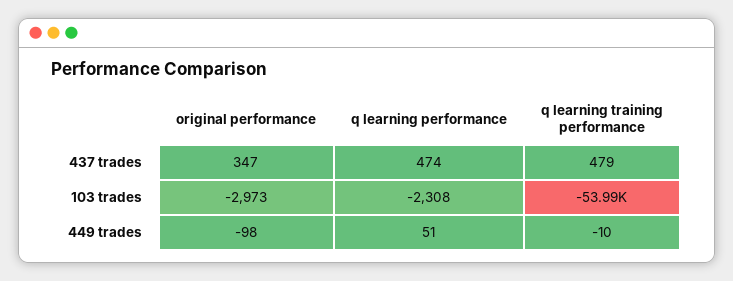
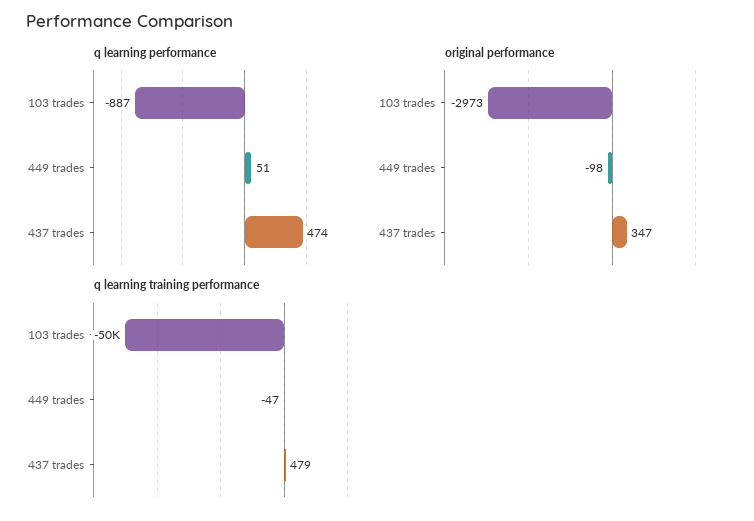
  {
    "original performance": {
      "437 trades": 347,
      "103 trades": -2973,
      "449 trades": -98
    },
    "q learning performance": {
      "437 trades": 474,
-     "103 trades": -2308,
+     "103 trades": -887,
      "449 trades": 51
    },
    "q learning training performance": {
      "437 trades": 479,
-     "103 trades": -53990,
+     "103 trades": -50000,
-     "449 trades": -10
+     "449 trades": -47
    }
  }

